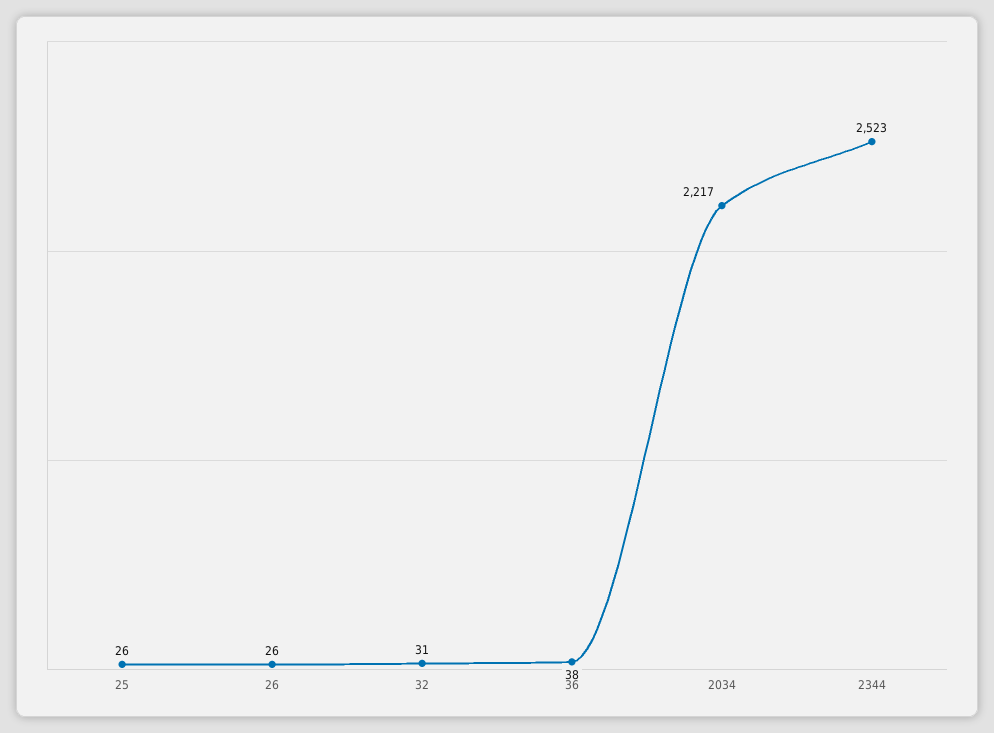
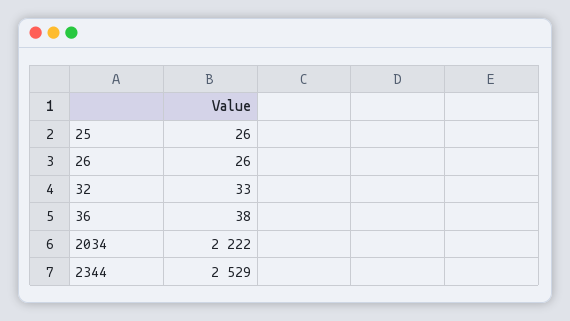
  {
    "25": 26,
    "26": 26,
-   "32": 31,
+   "32": 33,
    "36": 38,
-   "2034": 2217,
+   "2034": 2222,
-   "2344": 2523
+   "2344": 2529
  }

